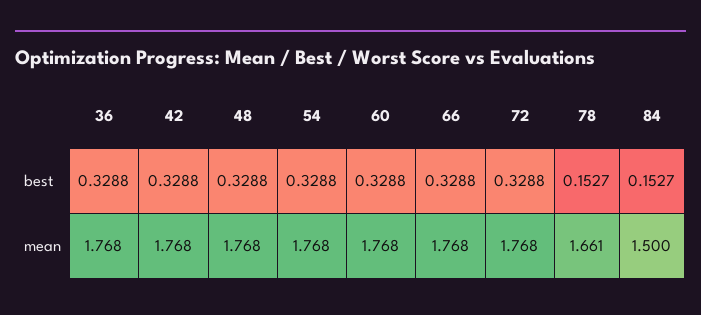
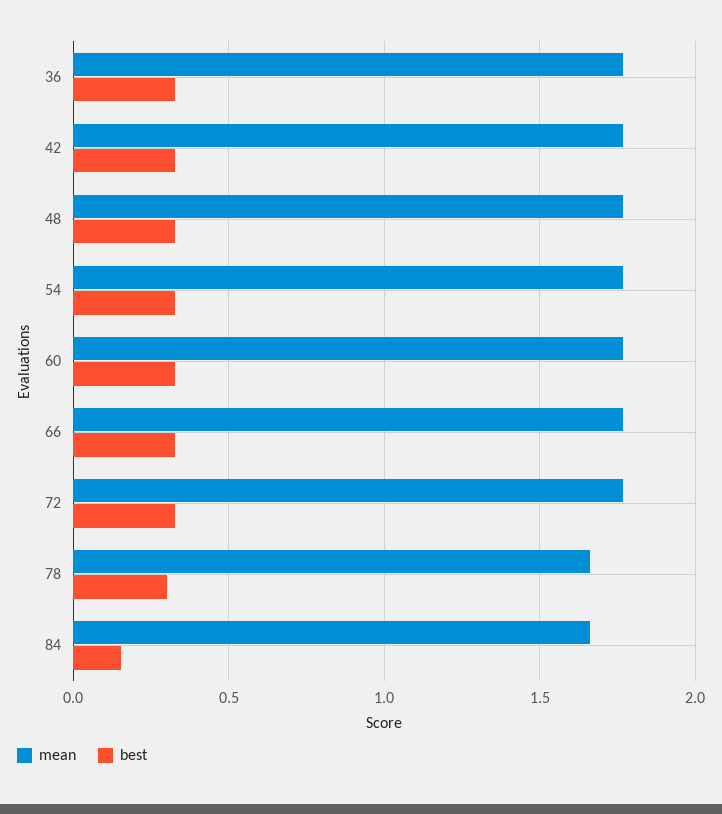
  {
    "best": {
      "36": 0.3288,
      "42": 0.3288,
      "48": 0.3288,
      "54": 0.3288,
      "60": 0.3288,
      "66": 0.3288,
      "72": 0.3288,
-     "78": 0.1527,
+     "78": 0.3,
      "84": 0.1527
    },
    "mean": {
      "36": 1.768,
      "42": 1.768,
      "48": 1.768,
      "54": 1.768,
      "60": 1.768,
      "66": 1.768,
      "72": 1.768,
      "78": 1.661,
-     "84": 1.5
+     "84": 1.65
    }
  }

